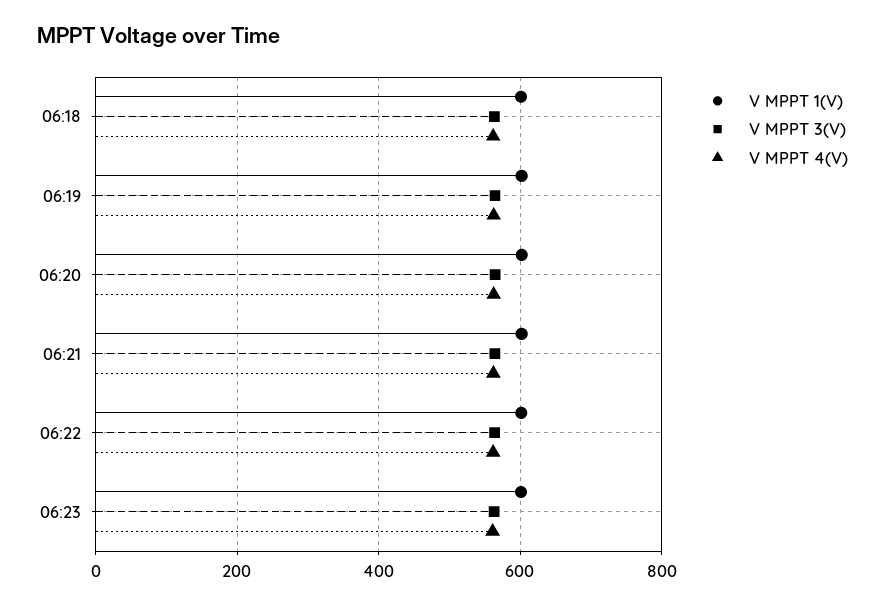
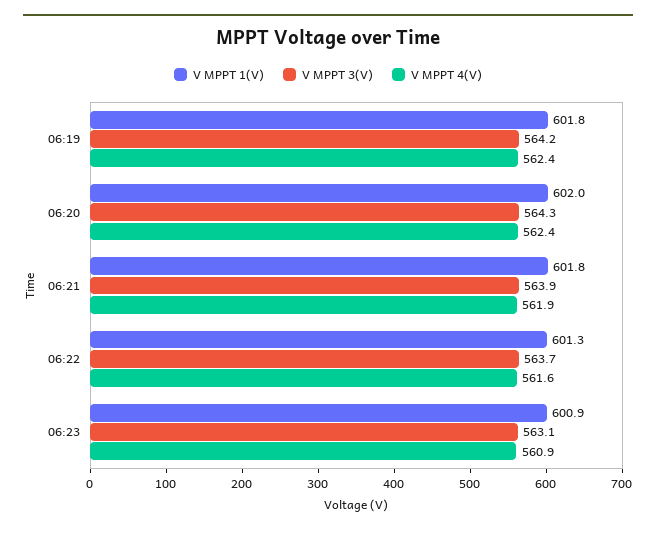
  {
    "V MPPT 1(V)": {
-     "06:18": 600,
      "06:19": 601.8,
      "06:20": 602,
      "06:21": 601.8,
      "06:22": 601.3,
      "06:23": 600.9
    },
    "V MPPT 3(V)": {
-     "06:18": 560,
      "06:19": 564.2,
      "06:20": 564.3,
      "06:21": 563.9,
      "06:22": 563.7,
      "06:23": 563.1
    },
    "V MPPT 4(V)": {
-     "06:18": 560,
      "06:19": 562.4,
      "06:20": 562.4,
      "06:21": 561.9,
      "06:22": 561.6,
      "06:23": 560.9
    }
  }

